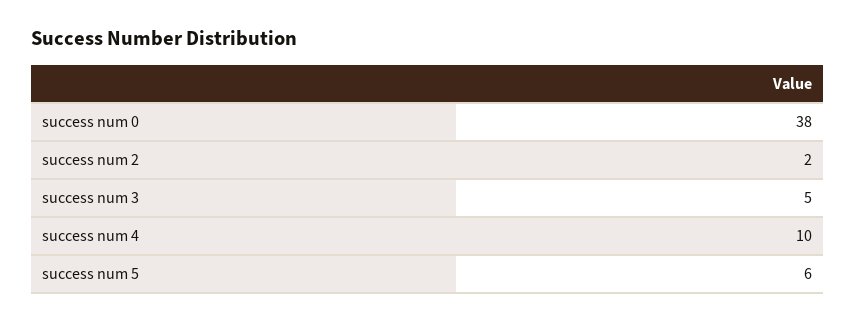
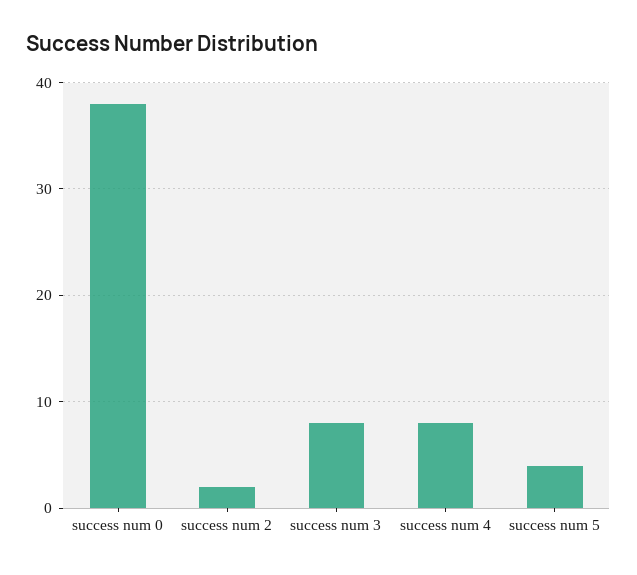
  {
    "success num 0": 38,
    "success num 2": 2,
-   "success num 3": 5,
+   "success num 3": 8,
-   "success num 4": 10,
+   "success num 4": 8,
-   "success num 5": 6
+   "success num 5": 4
  }

